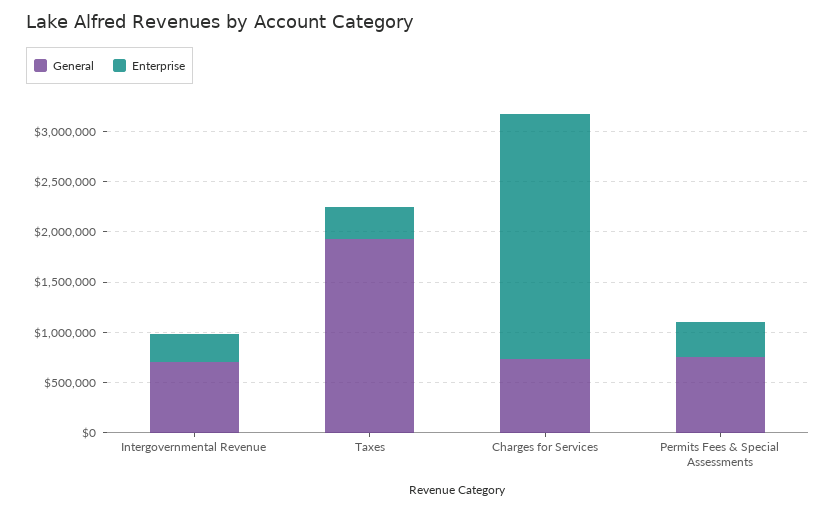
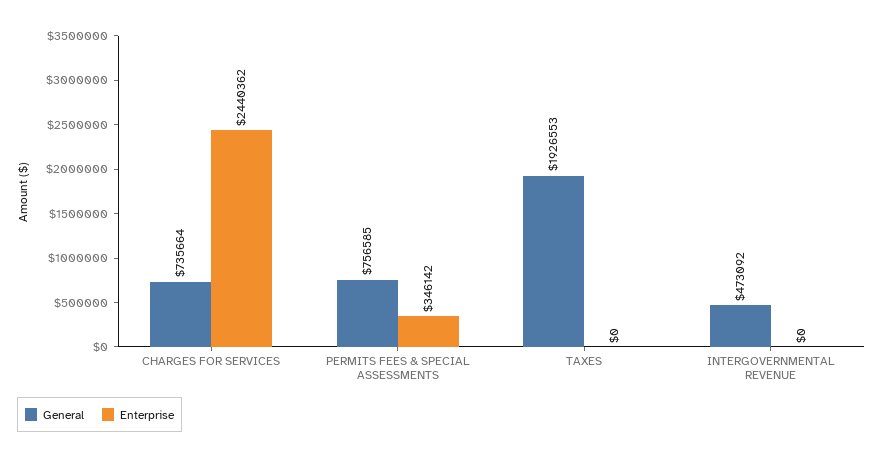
  {
    "General": {
-     "Intergovernmental Revenue": 700000,
+     "Intergovernmental Revenue": 473092,
      "Taxes": 1926553,
      "Charges for Services": 735664,
      "Permits Fees & Special Assessments": 756585
    },
    "Enterprise": {
-     "Intergovernmental Revenue": 300000,
+     "Intergovernmental Revenue": 0,
-     "Taxes": 300000,
+     "Taxes": 0,
      "Charges for Services": 2440362,
      "Permits Fees & Special Assessments": 346142
    }
  }

